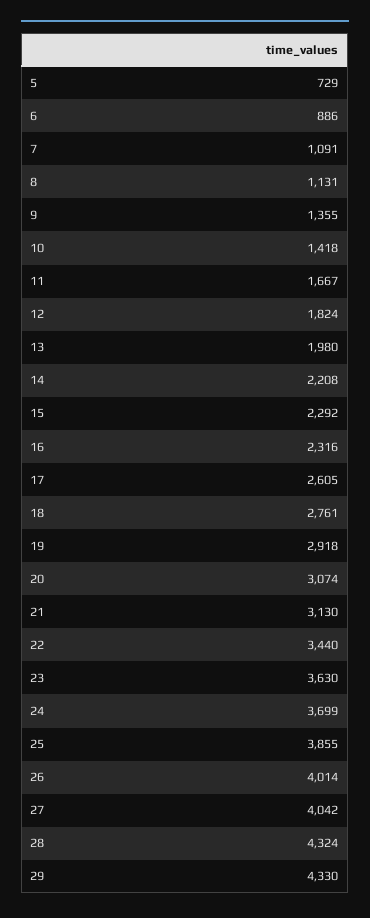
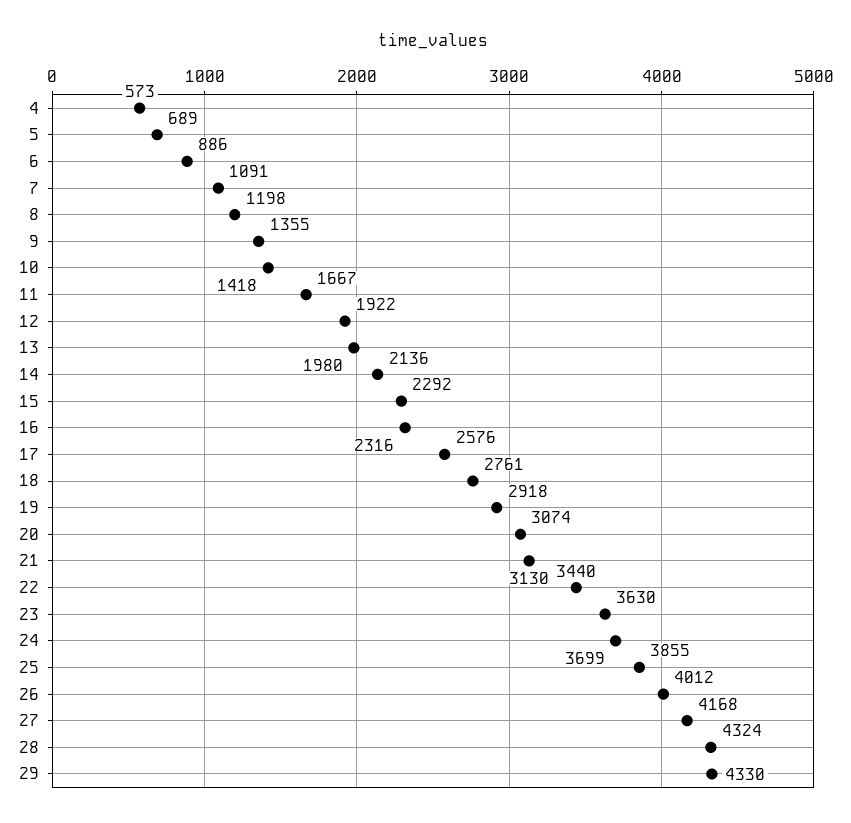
  {
-   "5": 729,
+   "5": 689,
    "6": 886,
    "7": 1091,
-   "8": 1131,
+   "8": 1198,
    "9": 1355,
    "10": 1418,
    "11": 1667,
-   "12": 1824,
+   "12": 1922,
    "13": 1980,
-   "14": 2208,
+   "14": 2136,
    "15": 2292,
    "16": 2316,
-   "17": 2605,
+   "17": 2576,
    "18": 2761,
    "19": 2918,
    "20": 3074,
    "21": 3130,
    "22": 3440,
    "23": 3630,
    "24": 3699,
    "25": 3855,
-   "26": 4014,
+   "26": 4012,
-   "27": 4042,
+   "27": 4168,
    "28": 4324,
-   "29": 4330
+   "29": 4330,
+   "4": 573
  }

